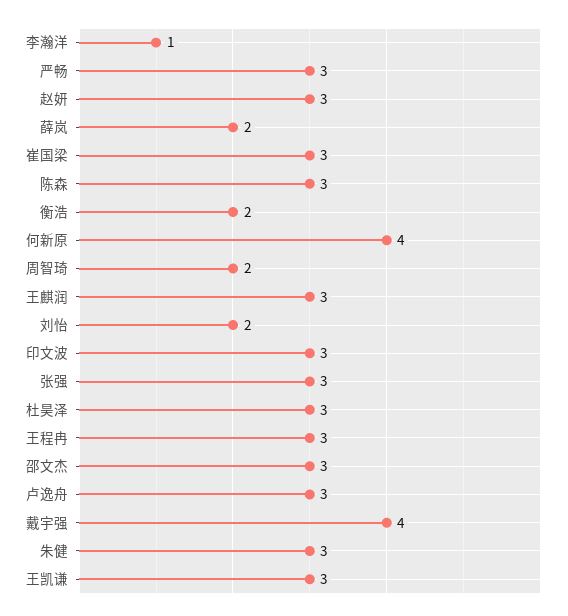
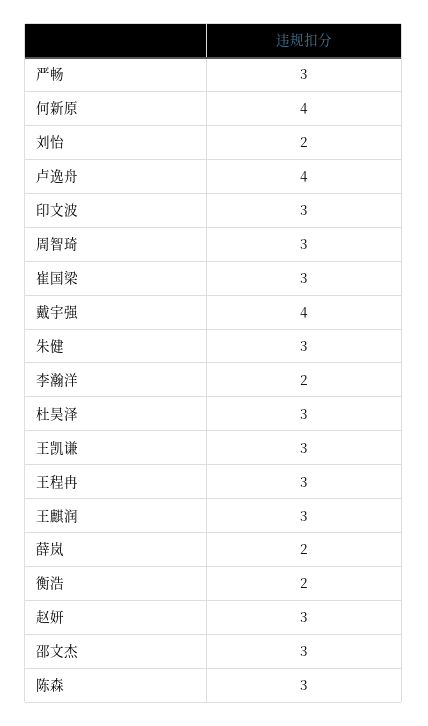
  {
-   "李瀚洋": 1,
+   "李瀚洋": 2,
    "严畅": 3,
    "赵妍": 3,
    "薛岚": 2,
    "崔国梁": 3,
    "陈森": 3,
    "衡浩": 2,
    "何新原": 4,
-   "周智琦": 2,
+   "周智琦": 3,
    "王麒润": 3,
    "刘怡": 2,
    "印文波": 3,
-   "张强": 3,
    "杜昊泽": 3,
    "王程冉": 3,
    "邵文杰": 3,
-   "卢逸舟": 3,
+   "卢逸舟": 4,
    "戴宇强": 4,
    "朱健": 3,
    "王凯谦": 3
  }

